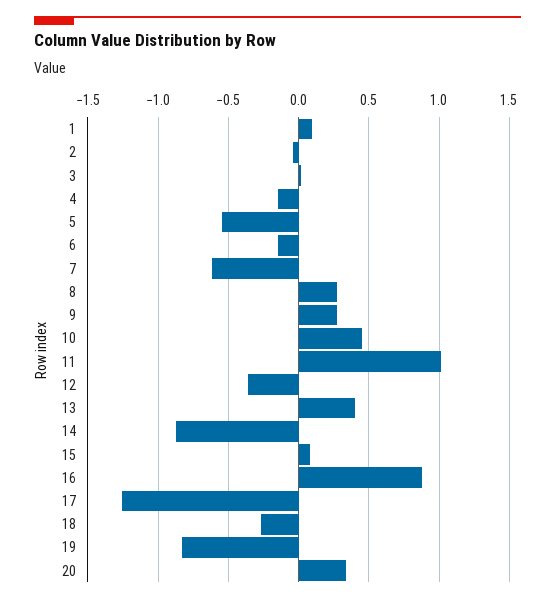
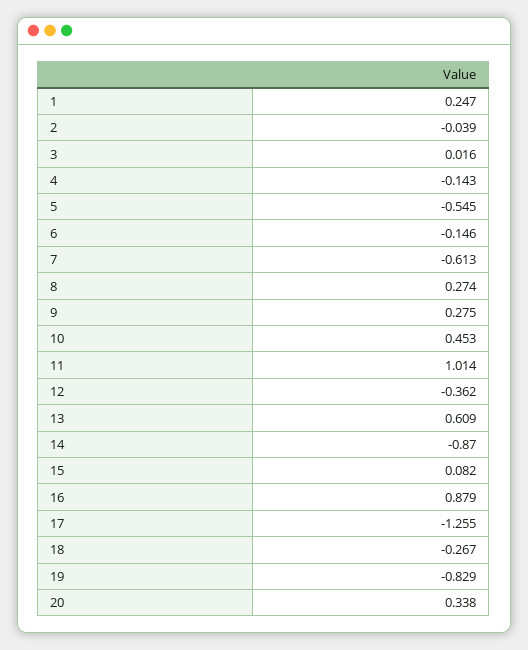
  {
-   "1": 0.1,
+   "1": 0.247,
    "2": -0.039,
    "3": 0.016,
    "4": -0.143,
    "5": -0.545,
    "6": -0.146,
    "7": -0.613,
    "8": 0.274,
    "9": 0.275,
    "10": 0.453,
    "11": 1.014,
    "12": -0.362,
-   "13": 0.4,
+   "13": 0.609,
    "14": -0.87,
    "15": 0.082,
    "16": 0.879,
    "17": -1.255,
    "18": -0.267,
    "19": -0.829,
    "20": 0.338
  }

